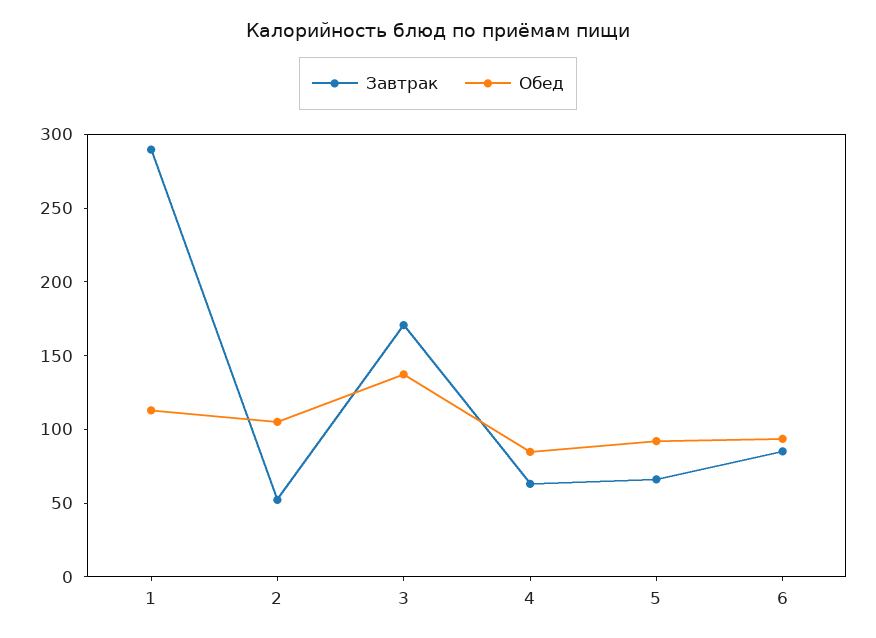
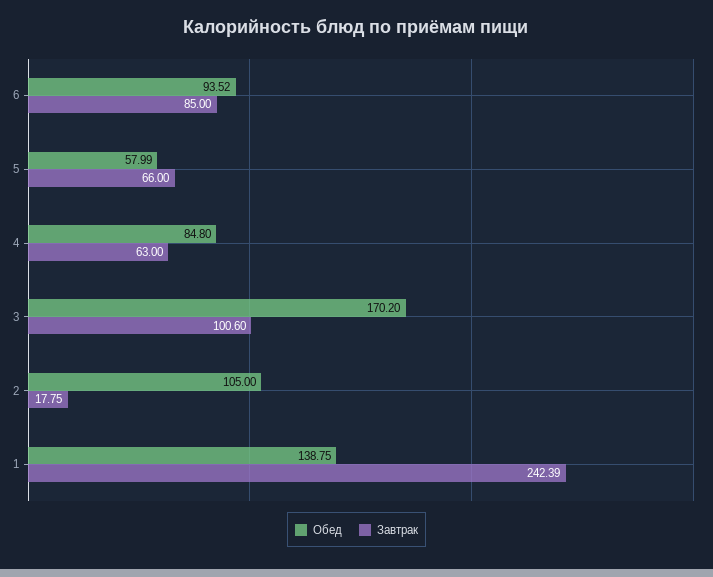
  {
    "Завтрак": {
-     "1": 290,
+     "1": 242.39,
-     "2": 50,
+     "2": 17.75,
-     "3": 170,
+     "3": 100.6,
      "4": 63,
      "5": 66,
      "6": 85
    },
    "Обед": {
-     "1": 110,
+     "1": 138.75,
      "2": 105,
-     "3": 140,
+     "3": 170.2,
      "4": 84.8,
-     "5": 90,
+     "5": 57.99,
      "6": 93.52
    }
  }

